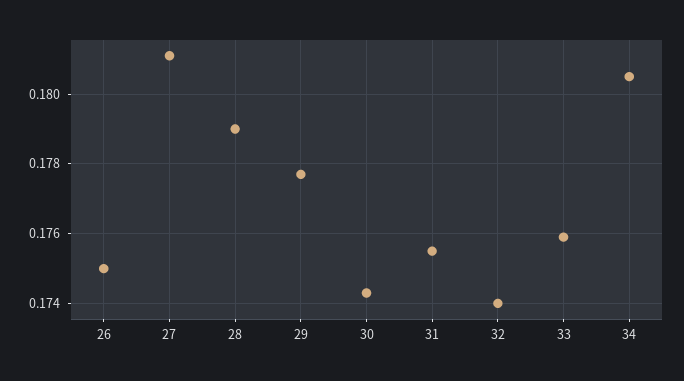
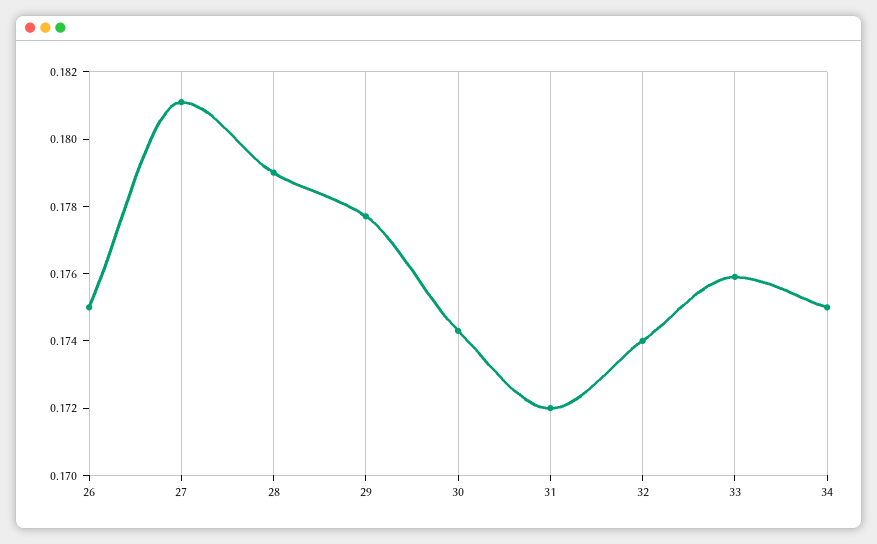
  {
    "26": 0.175,
    "27": 0.181,
    "28": 0.179,
    "29": 0.1775,
    "30": 0.1745,
-   "31": 0.1755,
+   "31": 0.172,
    "32": 0.174,
    "33": 0.176,
-   "34": 0.1805
+   "34": 0.175
  }

